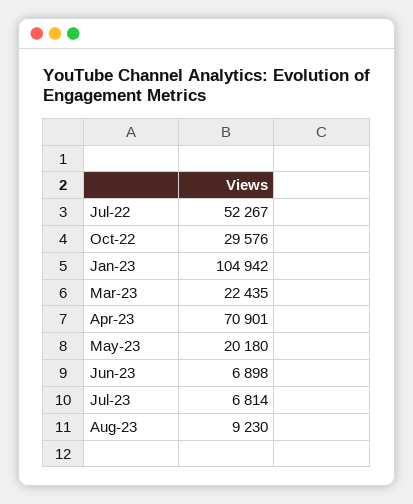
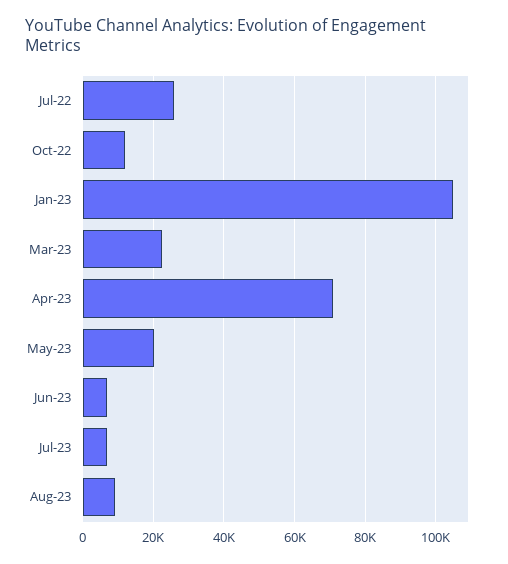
  {
-   "Jul-22": 52267,
+   "Jul-22": 26000,
-   "Oct-22": 29576,
+   "Oct-22": 12000,
    "Jan-23": 104942,
    "Mar-23": 22435,
    "Apr-23": 70901,
    "May-23": 20180,
    "Jun-23": 6898,
    "Jul-23": 6814,
    "Aug-23": 9230
  }

